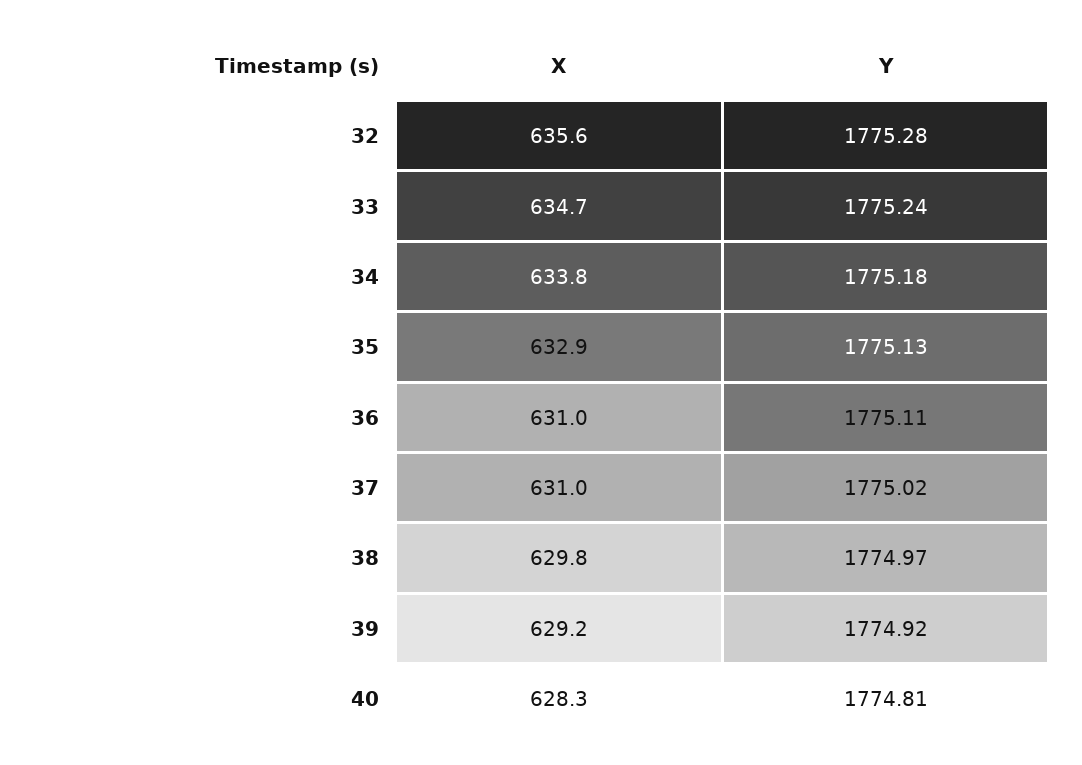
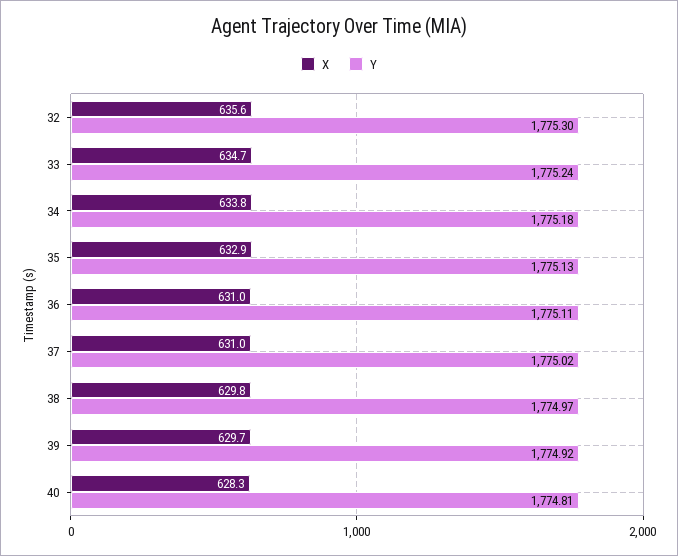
  {
    "X": {
      "32": 635.6,
      "33": 634.7,
      "34": 633.8,
      "35": 632.9,
      "36": 631,
      "37": 631,
      "38": 629.8,
-     "39": 629.2,
+     "39": 629.7,
      "40": 628.3
    },
    "Y": {
-     "32": 1775.28,
+     "32": 1775.3,
      "33": 1775.24,
      "34": 1775.18,
      "35": 1775.13,
      "36": 1775.11,
      "37": 1775.02,
      "38": 1774.97,
      "39": 1774.92,
      "40": 1774.81
    }
  }

